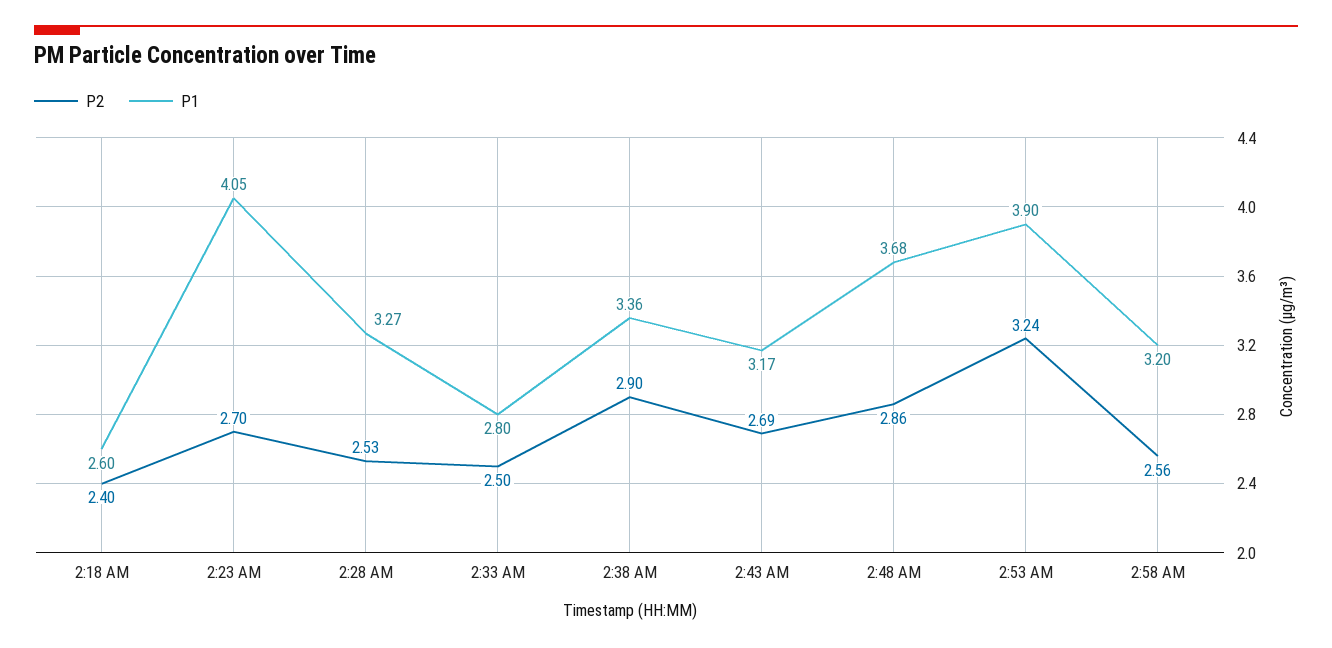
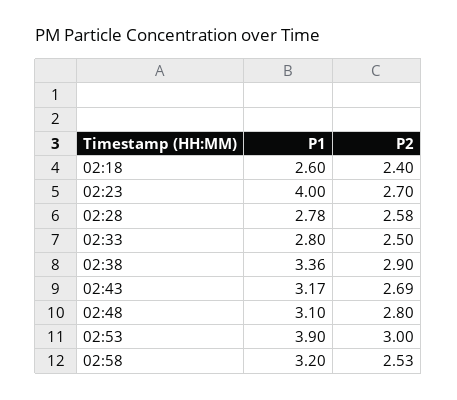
  {
    "P2": {
      "2:18 AM": 2.4,
      "2:23 AM": 2.7,
-     "2:28 AM": 2.53,
+     "2:28 AM": 2.58,
      "2:33 AM": 2.5,
      "2:38 AM": 2.9,
      "2:43 AM": 2.69,
-     "2:48 AM": 2.86,
+     "2:48 AM": 2.8,
-     "2:53 AM": 3.24,
+     "2:53 AM": 3,
-     "2:58 AM": 2.56
+     "2:58 AM": 2.53
    },
    "P1": {
      "2:18 AM": 2.6,
-     "2:23 AM": 4.05,
+     "2:23 AM": 4,
-     "2:28 AM": 3.27,
+     "2:28 AM": 2.78,
      "2:33 AM": 2.8,
      "2:38 AM": 3.36,
      "2:43 AM": 3.17,
-     "2:48 AM": 3.68,
+     "2:48 AM": 3.1,
      "2:53 AM": 3.9,
      "2:58 AM": 3.2
    }
  }

